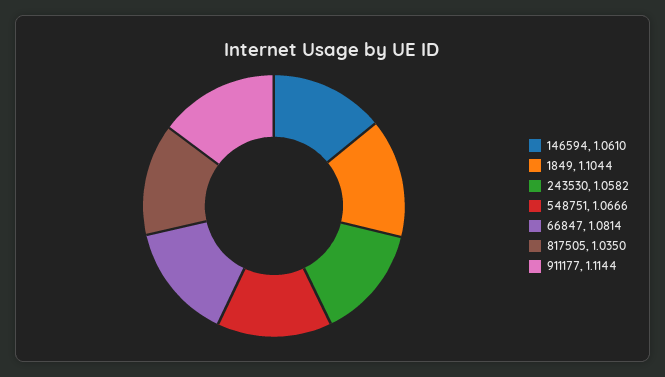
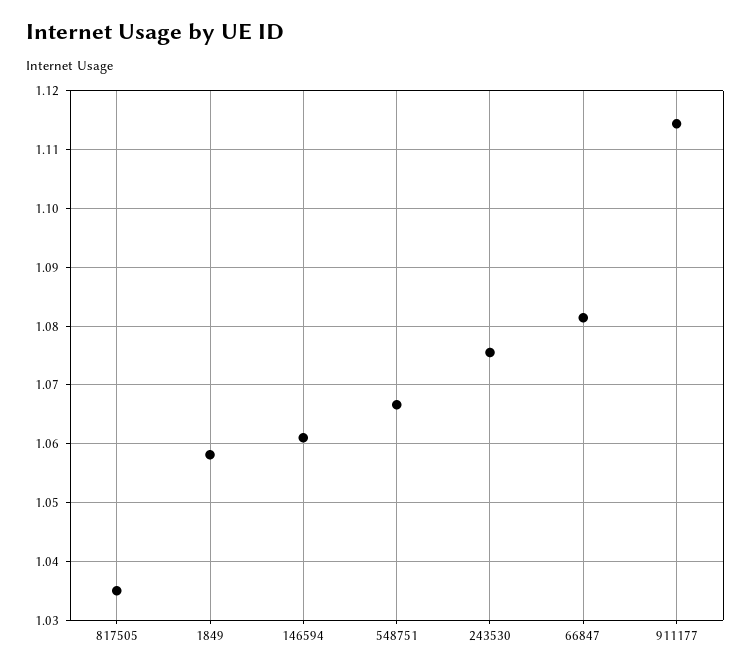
  {
    "146594": 1.061,
-   "1849": 1.1044,
+   "1849": 1.058,
-   "243530": 1.0582,
+   "243530": 1.076,
    "548751": 1.0666,
    "66847": 1.0814,
    "817505": 1.035,
    "911177": 1.1144
  }

